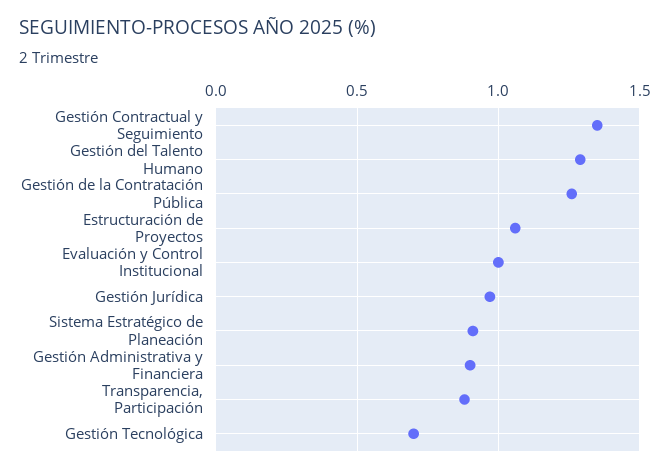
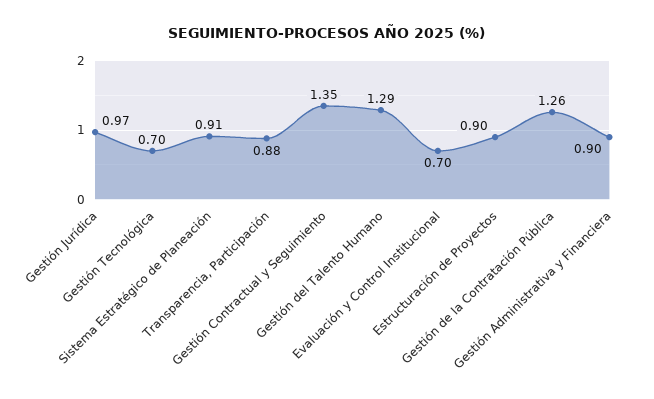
  {
    "Gestión Contractual y Seguimiento": 1.35,
    "Gestión del Talento Humano": 1.29,
    "Gestión de la Contratación Pública": 1.26,
-   "Estructuración de Proyectos": 1.05,
+   "Estructuración de Proyectos": 0.9,
-   "Evaluación y Control Institucional": 1,
+   "Evaluación y Control Institucional": 0.7,
    "Gestión Jurídica": 0.97,
    "Sistema Estratégico de Planeación": 0.91,
    "Gestión Administrativa y Financiera": 0.9,
    "Transparencia, Participación": 0.88,
    "Gestión Tecnológica": 0.7
  }

